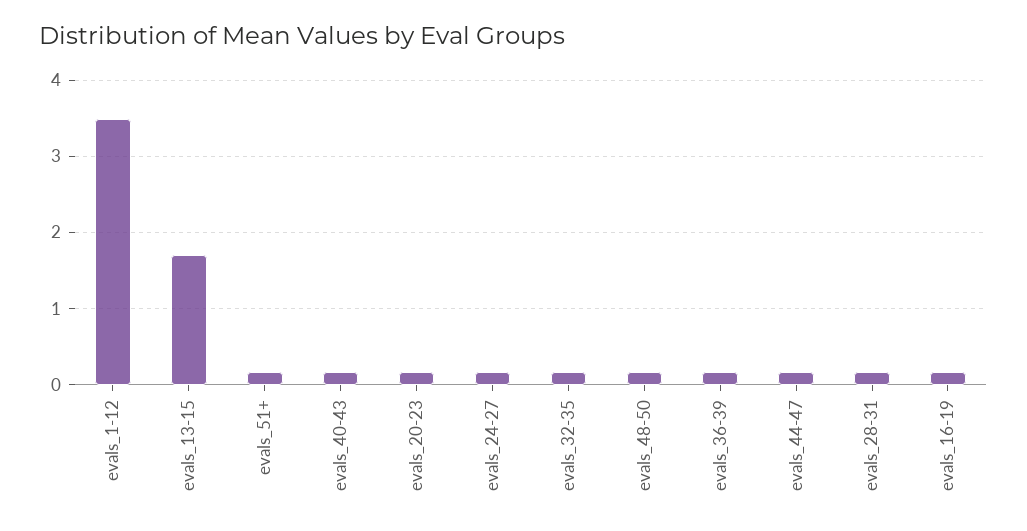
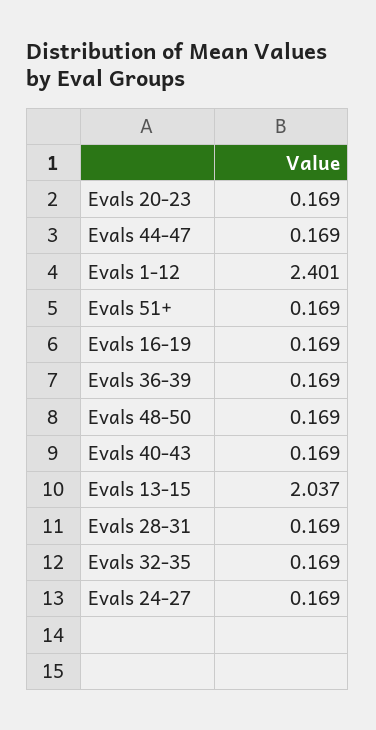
  {
-   "evals_1-12": 3.5,
+   "evals_1-12": 2.401,
-   "evals_13-15": 1.7,
+   "evals_13-15": 2.037,
    "evals_51+": 0.169,
    "evals_40-43": 0.169,
    "evals_20-23": 0.169,
    "evals_24-27": 0.169,
    "evals_32-35": 0.169,
    "evals_48-50": 0.169,
    "evals_36-39": 0.169,
    "evals_44-47": 0.169,
    "evals_28-31": 0.169,
    "evals_16-19": 0.169
  }

